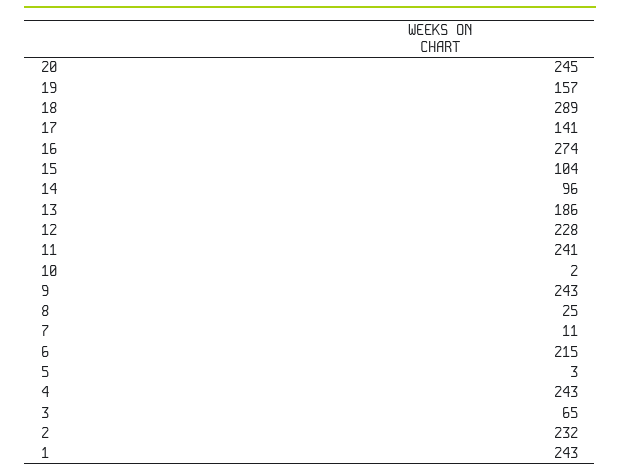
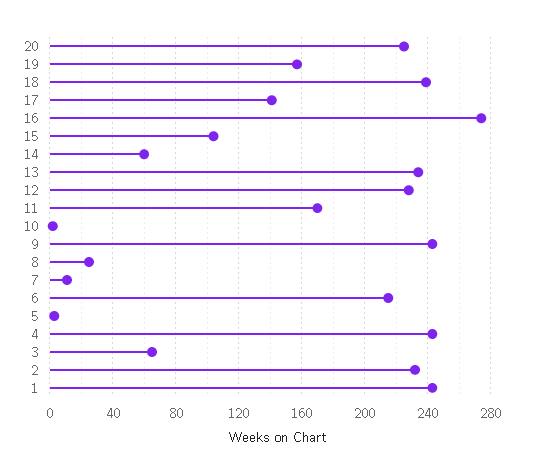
  {
-   "20": 245,
+   "20": 225,
    "19": 157,
-   "18": 289,
+   "18": 240,
    "17": 141,
    "16": 274,
    "15": 104,
-   "14": 96,
+   "14": 60,
-   "13": 186,
+   "13": 235,
    "12": 228,
-   "11": 241,
+   "11": 170,
    "10": 2,
    "9": 243,
    "8": 25,
    "7": 11,
    "6": 215,
    "5": 3,
    "4": 243,
    "3": 65,
    "2": 232,
    "1": 243
  }

